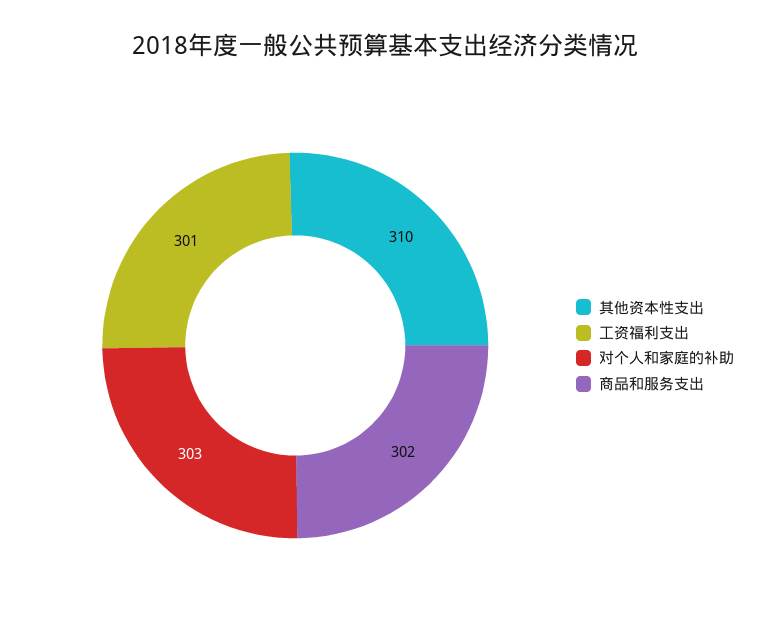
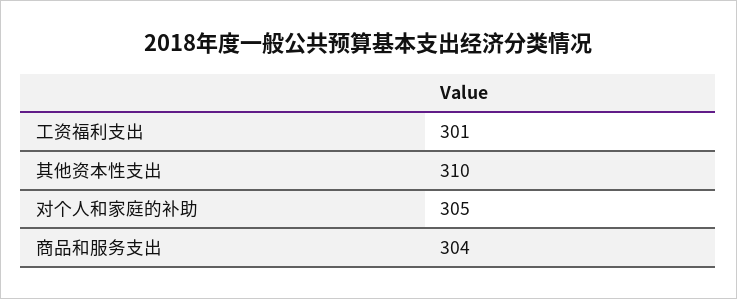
  {
    "其他资本性支出": 310,
    "工资福利支出": 301,
-   "对个人和家庭的补助": 303,
+   "对个人和家庭的补助": 305,
-   "商品和服务支出": 302
+   "商品和服务支出": 304
  }

